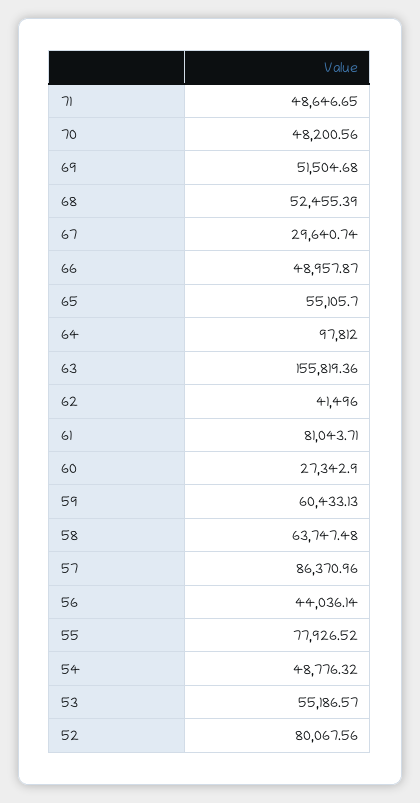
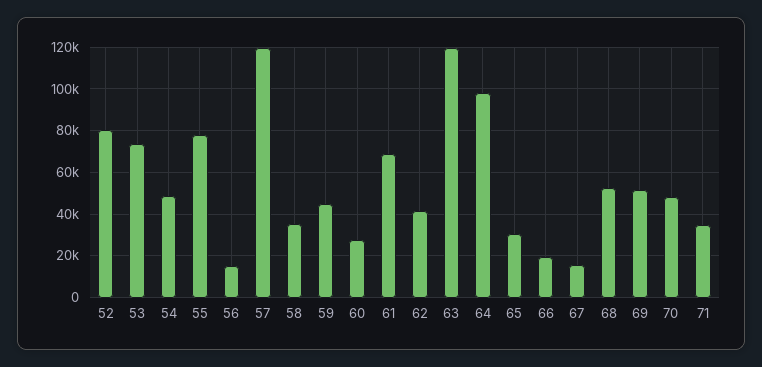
  {
-   "71": 48646.65,
+   "71": 35000,
    "70": 48200.56,
    "69": 51504.68,
    "68": 52455.39,
-   "67": 29640.74,
+   "67": 15000,
-   "66": 48957.87,
+   "66": 20000,
-   "65": 55105.7,
+   "65": 30000,
    "64": 97812,
-   "63": 155819.36,
+   "63": 120000,
    "62": 41496,
-   "61": 81043.71,
+   "61": 70000,
    "60": 27342.9,
-   "59": 60433.13,
+   "59": 45000,
-   "58": 63747.48,
+   "58": 35000,
-   "57": 86370.96,
+   "57": 120000,
-   "56": 44036.14,
+   "56": 15000,
    "55": 77926.52,
    "54": 48776.32,
-   "53": 55186.57,
+   "53": 75000,
    "52": 80067.56
  }

